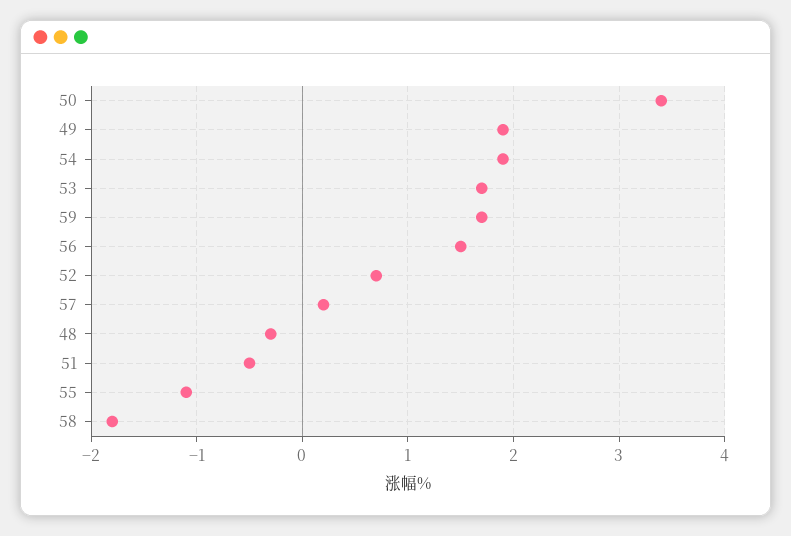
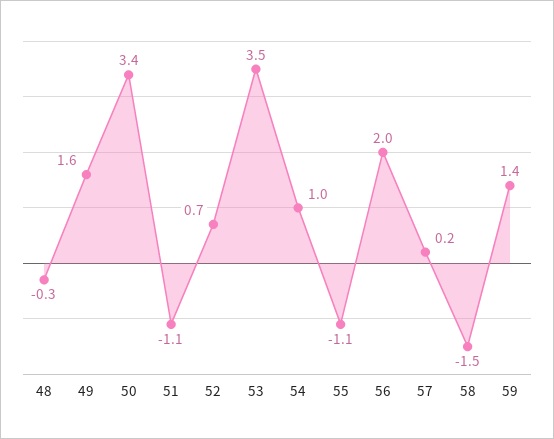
  {
    "50": 3.4,
-   "49": 1.9,
+   "49": 1.6,
-   "54": 1.9,
+   "54": 1,
-   "53": 1.7,
+   "53": 3.5,
-   "59": 1.7,
+   "59": 1.4,
-   "56": 1.5,
+   "56": 2,
    "52": 0.7,
    "57": 0.2,
    "48": -0.3,
-   "51": -0.5,
+   "51": -1.1,
    "55": -1.1,
-   "58": -1.8
+   "58": -1.5
  }

